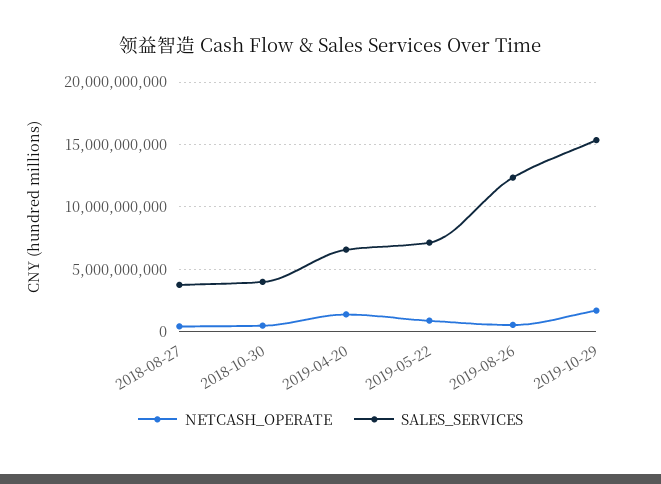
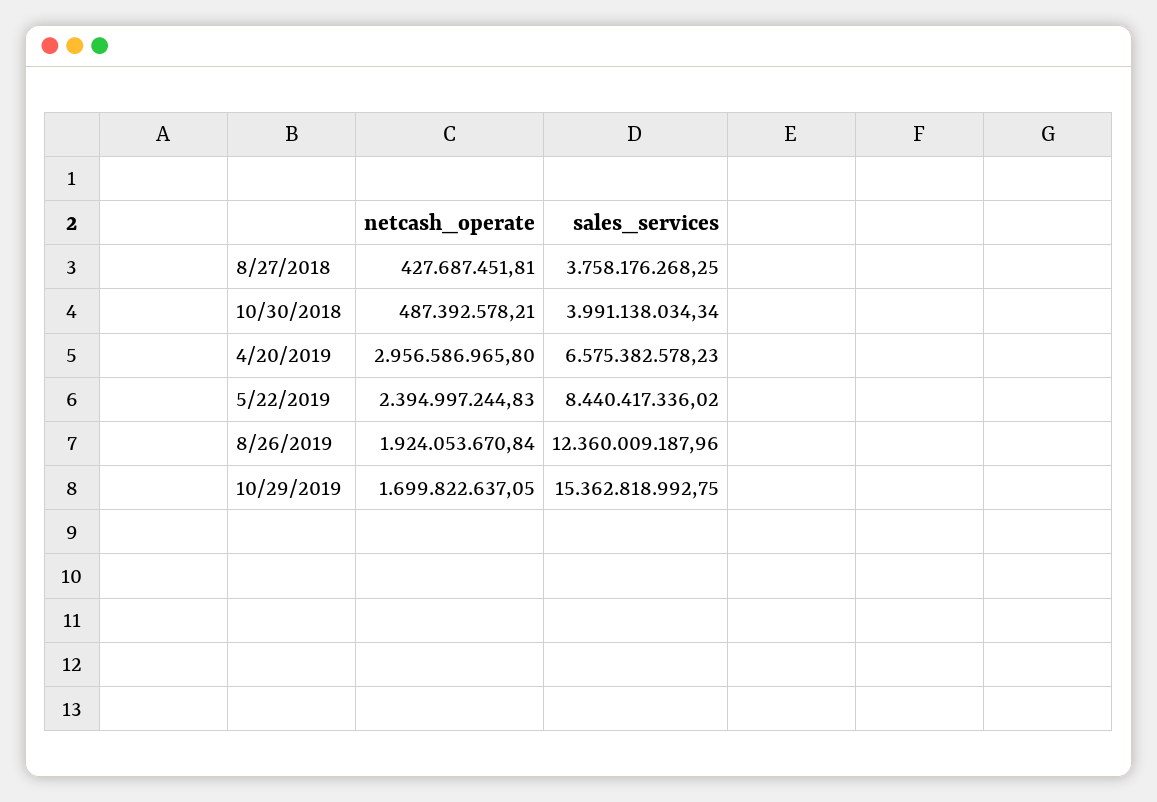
  {
    "NETCASH_OPERATE": {
      "2018-08-27": 427687451.81,
      "2018-10-30": 487392578.21,
-     "2019-04-20": 1500000000,
+     "2019-04-20": 2956586965.8,
-     "2019-05-22": 1000000000,
+     "2019-05-22": 2394997244.83,
-     "2019-08-26": 500000000,
+     "2019-08-26": 1924053670.84,
      "2019-10-29": 1699822637.05
    },
    "SALES_SERVICES": {
      "2018-08-27": 3758176268.25,
      "2018-10-30": 3991138034.34,
      "2019-04-20": 6575382578.23,
-     "2019-05-22": 7000000000,
+     "2019-05-22": 8440417336.02,
      "2019-08-26": 12360009187.96,
      "2019-10-29": 15362818992.75
    }
  }

